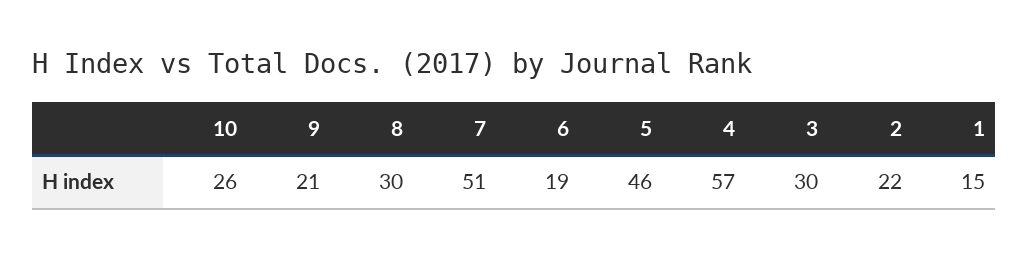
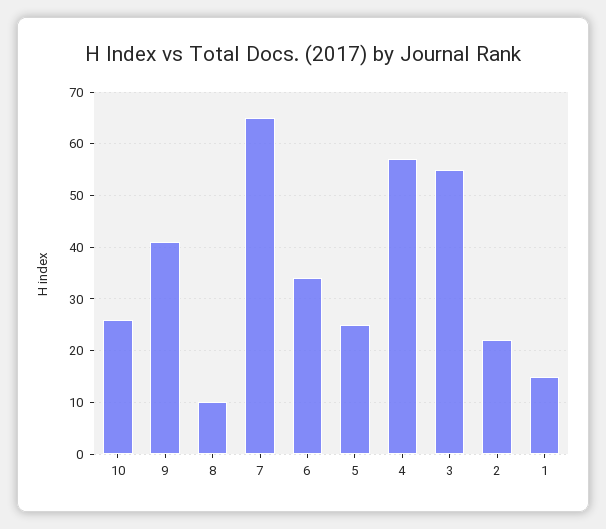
  {
    "10": 26,
-   "9": 21,
+   "9": 40,
-   "8": 30,
+   "8": 10,
-   "7": 51,
+   "7": 65,
-   "6": 19,
+   "6": 35,
-   "5": 46,
+   "5": 25,
    "4": 57,
-   "3": 30,
+   "3": 55,
    "2": 22,
    "1": 15
  }

